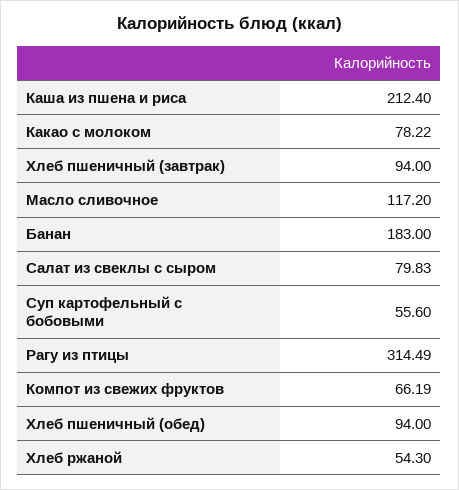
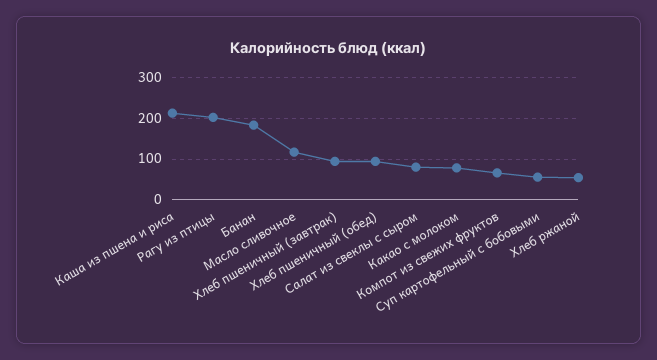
  {
    "Каша из пшена и риса": 212.4,
    "Какао с молоком": 78.22,
    "Хлеб пшеничный (завтрак)": 94,
    "Масло сливочное": 117.2,
    "Банан": 183,
    "Салат из свеклы с сыром": 79.83,
    "Суп картофельный с бобовыми": 55.6,
-   "Рагу из птицы": 314.49,
+   "Рагу из птицы": 200,
    "Компот из свежих фруктов": 66.19,
    "Хлеб пшеничный (обед)": 94,
    "Хлеб ржаной": 54.3
  }

